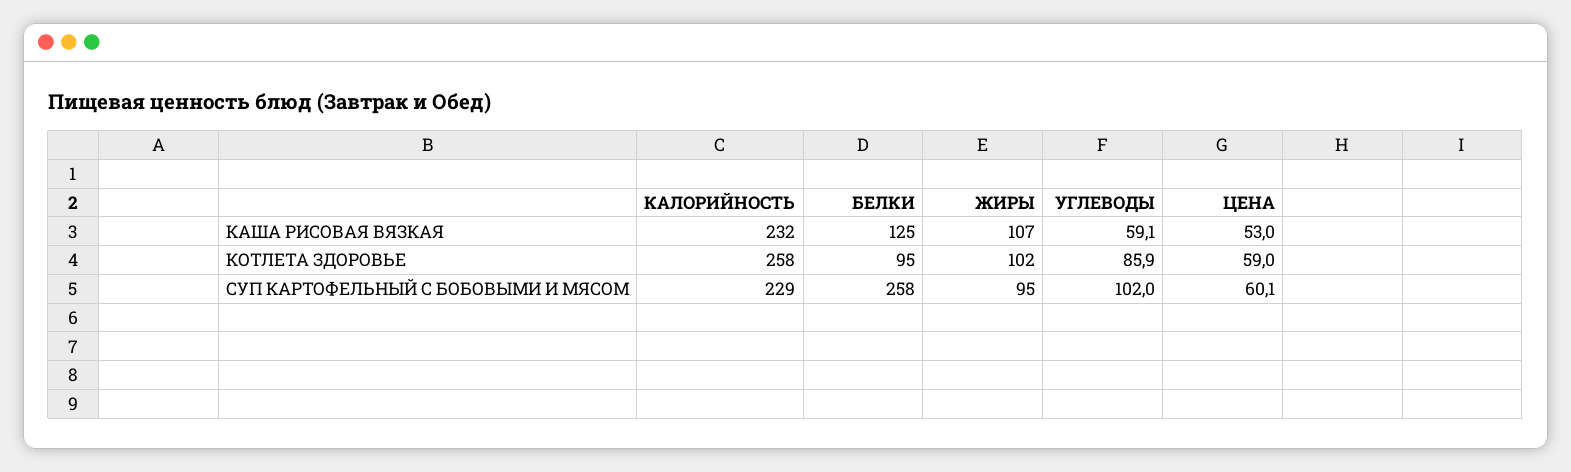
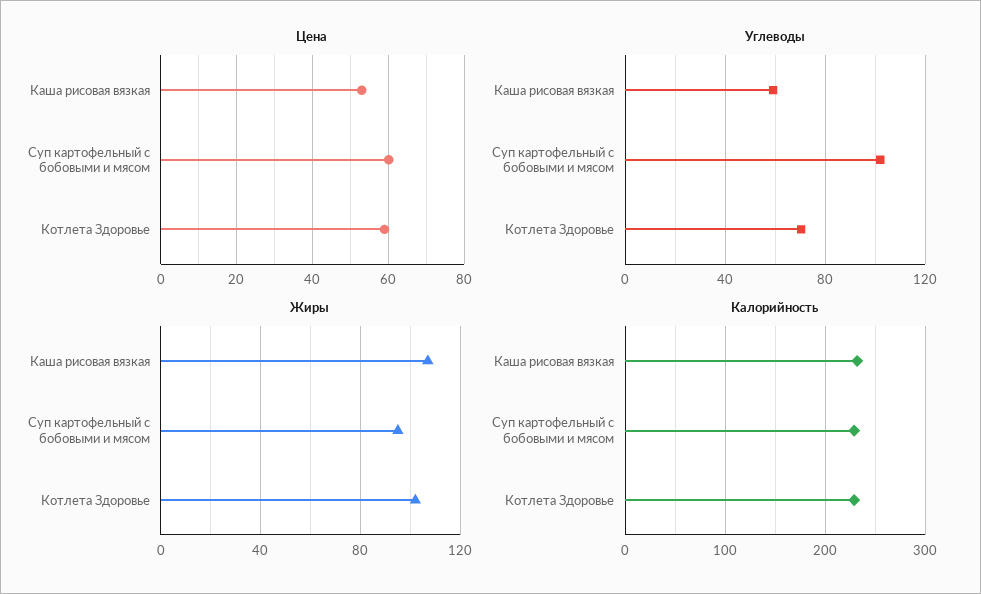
  {
    "КАЛОРИЙНОСТЬ": {
      "КАША РИСОВАЯ ВЯЗКАЯ": 232,
-     "КОТЛЕТА ЗДОРОВЬЕ": 258,
+     "КОТЛЕТА ЗДОРОВЬЕ": 230,
      "СУП КАРТОФЕЛЬНЫЙ С БОБОВЫМИ И МЯСОМ": 229
    },
-   "БЕЛКИ": {
-     "КАША РИСОВАЯ ВЯЗКАЯ": 125,
-     "КОТЛЕТА ЗДОРОВЬЕ": 95,
-     "СУП КАРТОФЕЛЬНЫЙ С БОБОВЫМИ И МЯСОМ": 258
-   },
    "ЖИРЫ": {
      "КАША РИСОВАЯ ВЯЗКАЯ": 107,
      "КОТЛЕТА ЗДОРОВЬЕ": 102,
      "СУП КАРТОФЕЛЬНЫЙ С БОБОВЫМИ И МЯСОМ": 95
    },
    "УГЛЕВОДЫ": {
      "КАША РИСОВАЯ ВЯЗКАЯ": 59.1,
-     "КОТЛЕТА ЗДОРОВЬЕ": 85.9,
+     "КОТЛЕТА ЗДОРОВЬЕ": 70,
      "СУП КАРТОФЕЛЬНЫЙ С БОБОВЫМИ И МЯСОМ": 102
    },
    "ЦЕНА": {
      "КАША РИСОВАЯ ВЯЗКАЯ": 53,
      "КОТЛЕТА ЗДОРОВЬЕ": 59,
      "СУП КАРТОФЕЛЬНЫЙ С БОБОВЫМИ И МЯСОМ": 60.1
    }
  }

